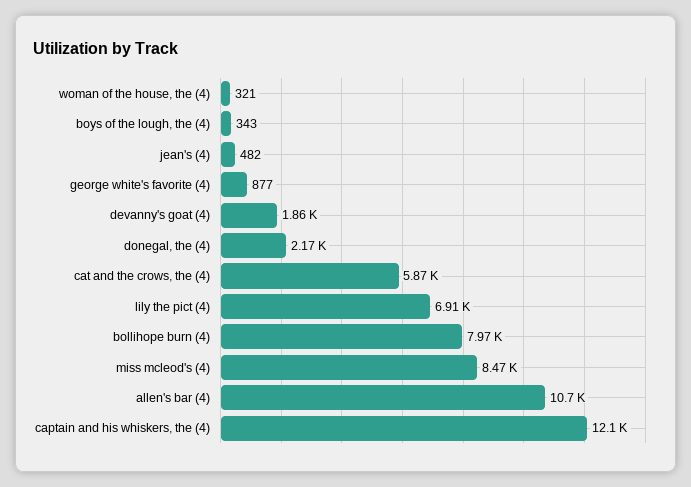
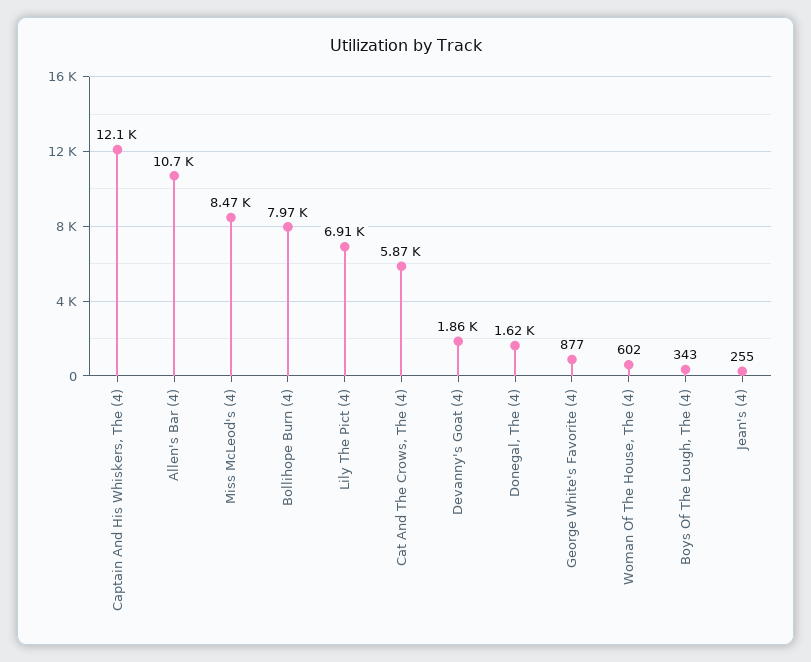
  {
-   "woman of the house, the (4)": 321,
+   "woman of the house, the (4)": 602,
    "boys of the lough, the (4)": 343,
-   "jean's (4)": 482,
+   "jean's (4)": 255,
    "george white's favorite (4)": 877,
    "devanny's goat (4)": 1860,
-   "donegal, the (4)": 2170,
+   "donegal, the (4)": 1620,
    "cat and the crows, the (4)": 5870,
    "lily the pict (4)": 6910,
    "bollihope burn (4)": 7970,
    "miss mcleod's (4)": 8470,
    "allen's bar (4)": 10700,
    "captain and his whiskers, the (4)": 12100
  }

